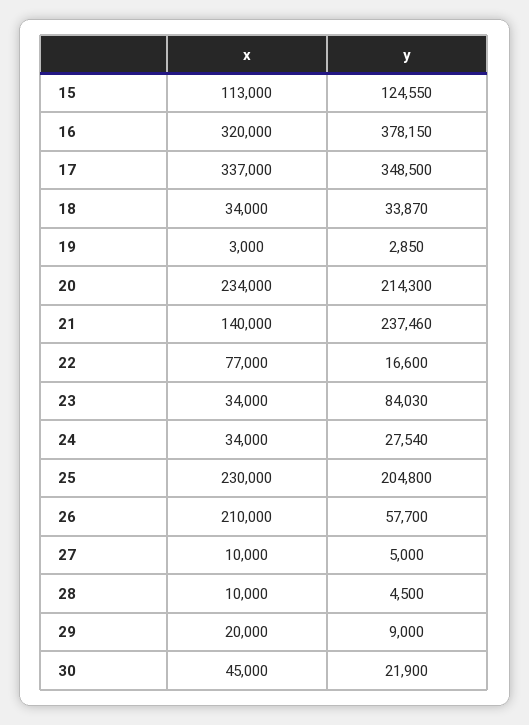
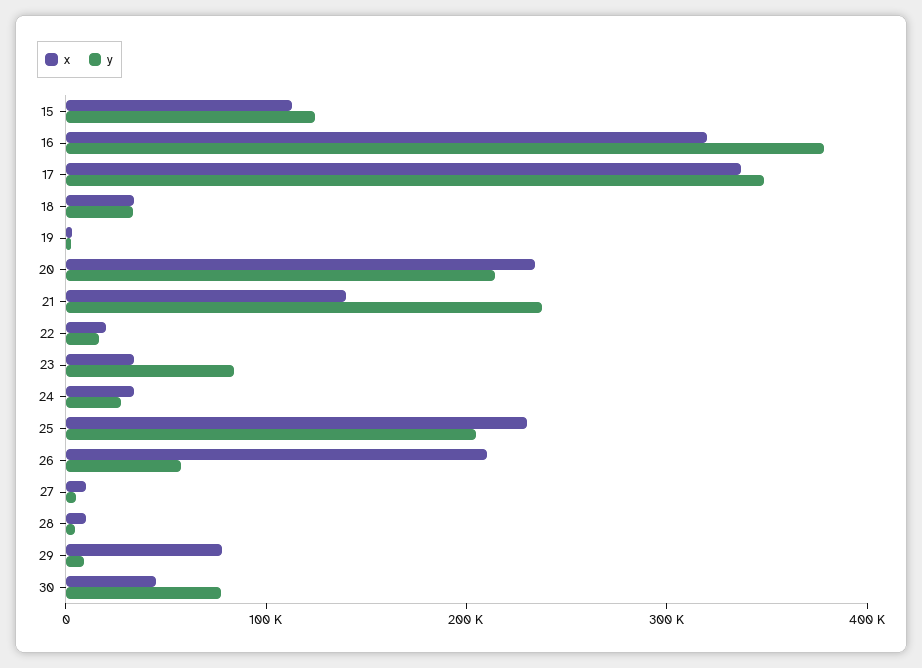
  {
    "x": {
      "15": 113000,
      "16": 320000,
      "17": 337000,
      "18": 34000,
      "19": 3000,
      "20": 234000,
      "21": 140000,
-     "22": 77000,
+     "22": 20000,
      "23": 34000,
      "24": 34000,
      "25": 230000,
      "26": 210000,
      "27": 10000,
      "28": 10000,
-     "29": 20000,
+     "29": 80000,
      "30": 45000
    },
    "y": {
      "15": 124550,
      "16": 378150,
      "17": 348500,
      "18": 33870,
      "19": 2850,
      "20": 214300,
      "21": 237460,
      "22": 16600,
      "23": 84030,
      "24": 27540,
      "25": 204800,
      "26": 57700,
      "27": 5000,
      "28": 4500,
      "29": 9000,
-     "30": 21900
+     "30": 80000
    }
  }

